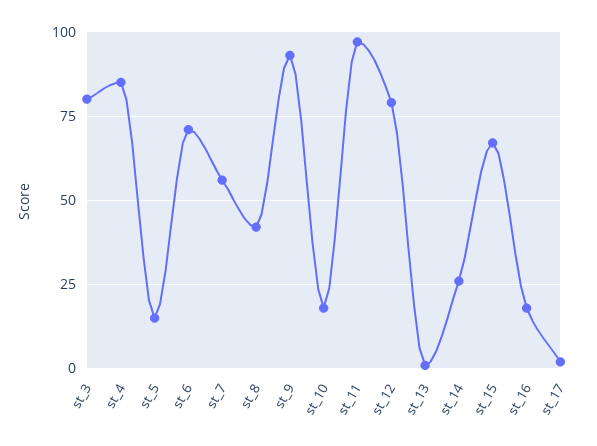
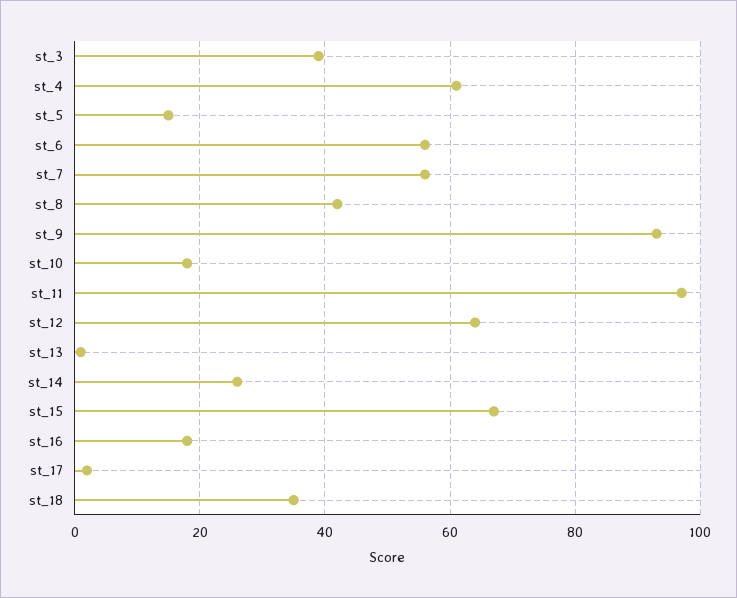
  {
-   "st_3": 80,
+   "st_3": 40,
-   "st_4": 85,
+   "st_4": 60,
    "st_5": 15,
-   "st_6": 70,
+   "st_6": 55,
    "st_7": 55,
    "st_8": 40,
    "st_9": 95,
    "st_10": 20,
    "st_11": 95,
-   "st_12": 80,
+   "st_12": 65,
    "st_13": 0,
    "st_14": 25,
    "st_15": 65,
    "st_16": 20,
-   "st_17": 0
+   "st_17": 0,
+   "st_18": 35
  }

